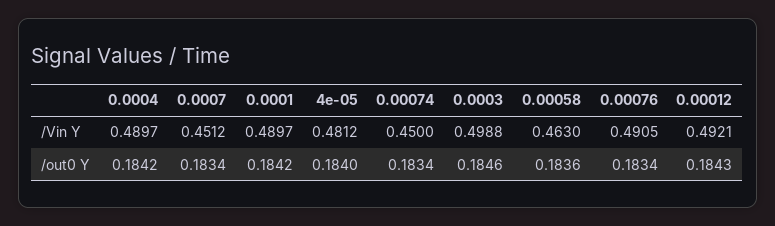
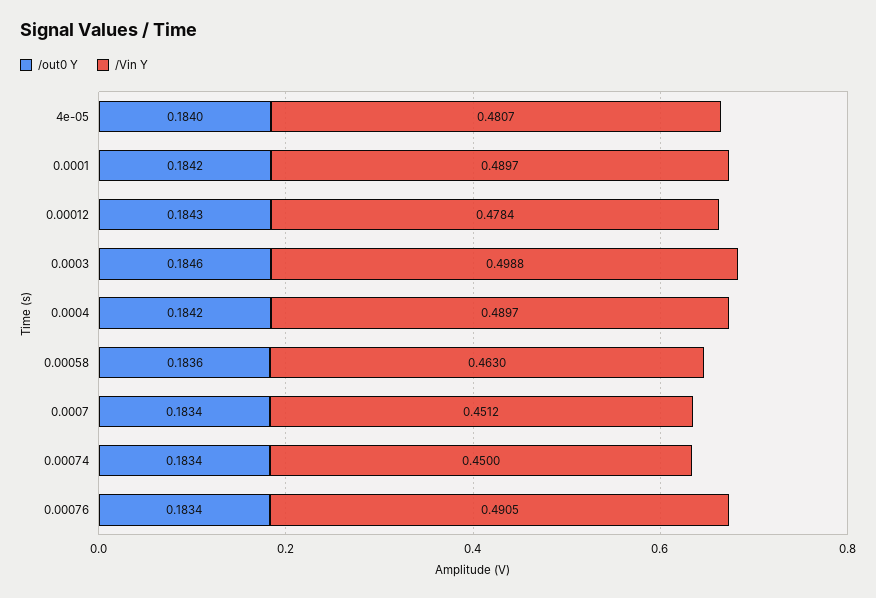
  {
    "/Vin Y": {
      "0.0004": 0.4897,
      "0.0007": 0.4512,
      "0.0001": 0.4897,
-     "4e-05": 0.4812,
+     "4e-05": 0.4807,
      "0.00074": 0.45,
      "0.0003": 0.4988,
      "0.00058": 0.463,
      "0.00076": 0.4905,
-     "0.00012": 0.4921
+     "0.00012": 0.4784
    },
    "/out0 Y": {
      "0.0004": 0.1842,
      "0.0007": 0.1834,
      "0.0001": 0.1842,
      "4e-05": 0.184,
      "0.00074": 0.1834,
      "0.0003": 0.1846,
      "0.00058": 0.1836,
      "0.00076": 0.1834,
      "0.00012": 0.1843
    }
  }

